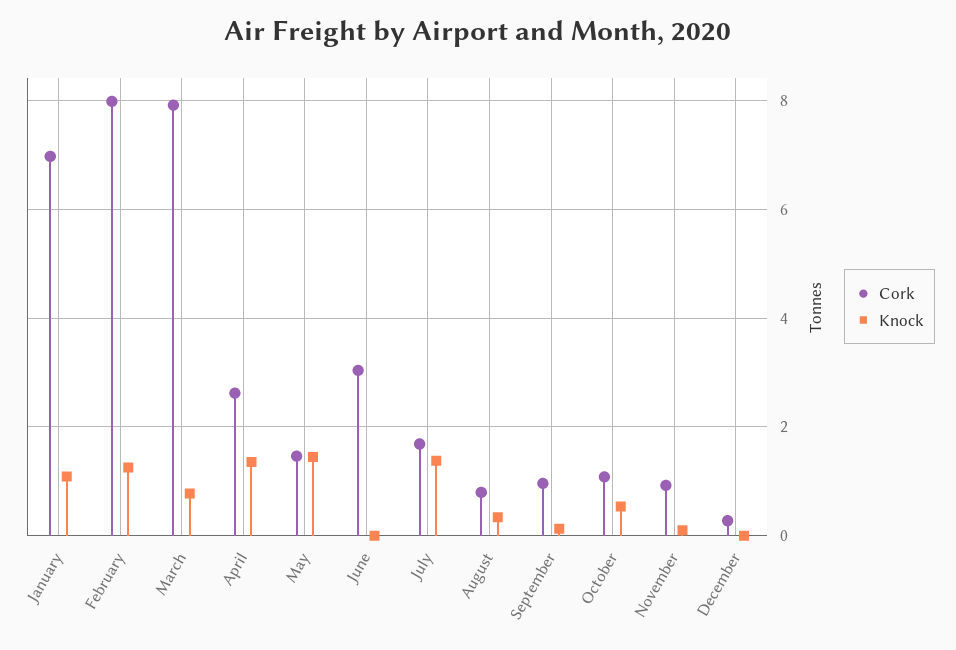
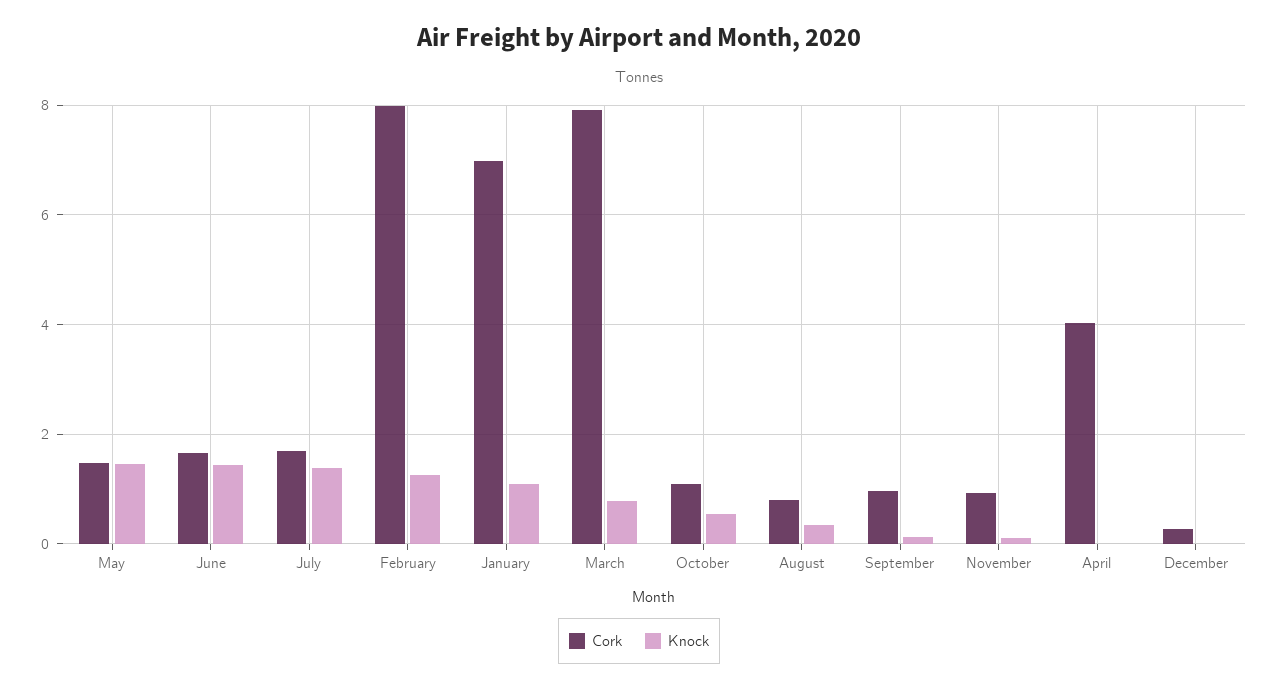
  {
    "Cork": {
      "January": 7,
      "February": 8,
      "March": 8,
-     "April": 2.6,
+     "April": 4,
      "May": 1.4,
-     "June": 3,
+     "June": 1.6,
      "July": 1.6,
      "August": 0.8,
      "September": 1,
      "October": 1,
      "November": 1,
      "December": 0.2
    },
    "Knock": {
      "January": 1,
      "February": 1.2,
      "March": 0.8,
-     "April": 1.4,
+     "April": 0,
      "May": 1.4,
-     "June": 0,
+     "June": 1.4,
      "July": 1.4,
      "August": 0.4,
      "September": 0.2,
      "October": 0.6,
      "November": 0.2,
      "December": 0
    }
  }

